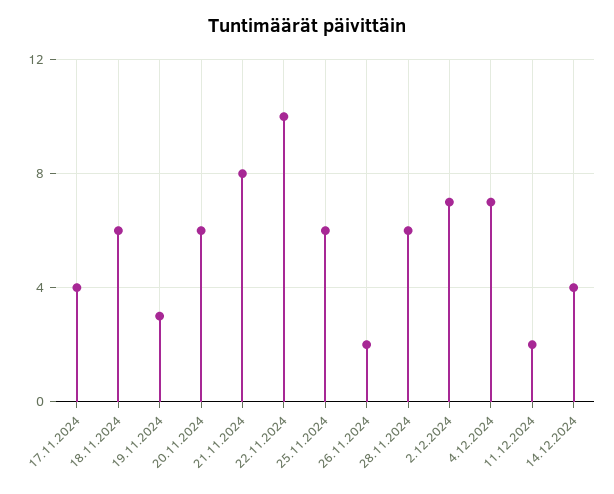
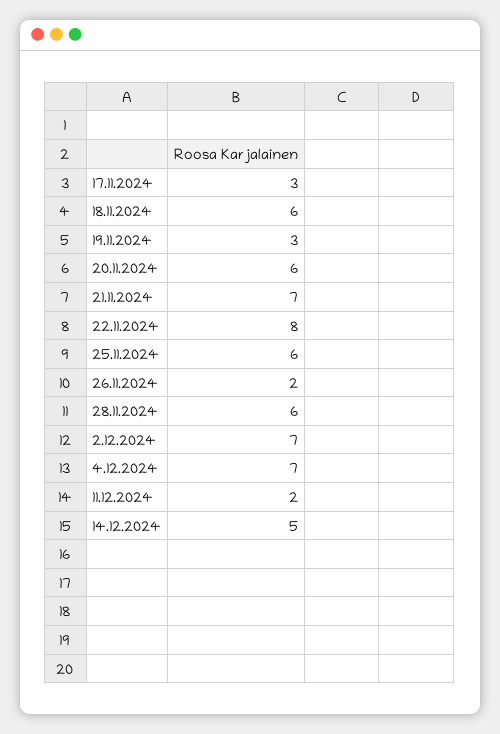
  {
-   "17.11.2024": 4,
+   "17.11.2024": 3,
    "18.11.2024": 6,
    "19.11.2024": 3,
    "20.11.2024": 6,
-   "21.11.2024": 8,
+   "21.11.2024": 7,
-   "22.11.2024": 10,
+   "22.11.2024": 8,
    "25.11.2024": 6,
    "26.11.2024": 2,
    "28.11.2024": 6,
    "2.12.2024": 7,
    "4.12.2024": 7,
    "11.12.2024": 2,
-   "14.12.2024": 4
+   "14.12.2024": 5
  }

